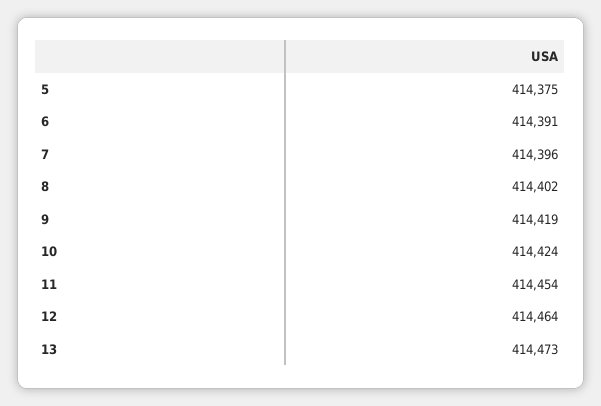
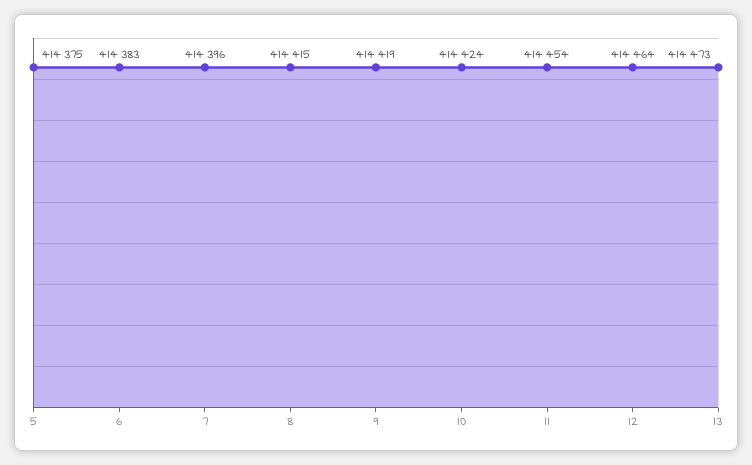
  {
    "5": 414375,
-   "6": 414391,
+   "6": 414383,
    "7": 414396,
-   "8": 414402,
+   "8": 414415,
    "9": 414419,
    "10": 414424,
    "11": 414454,
    "12": 414464,
    "13": 414473
  }

